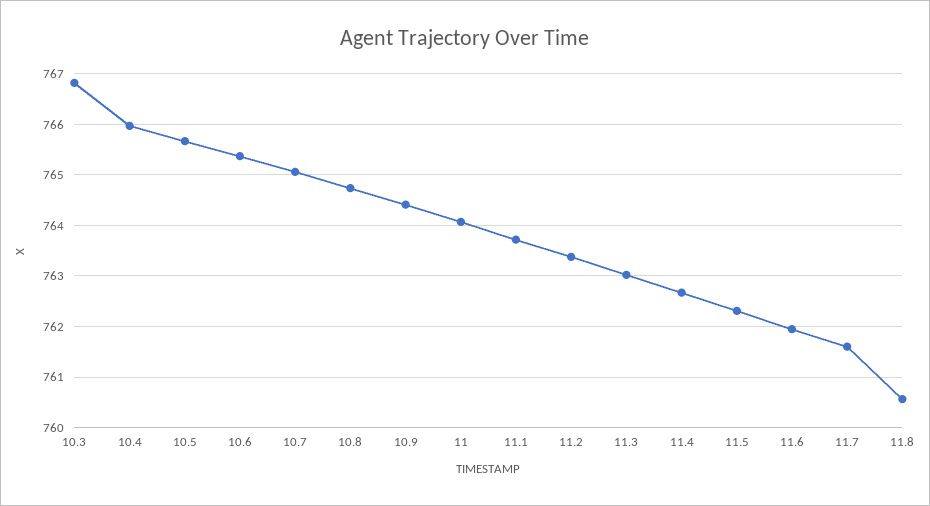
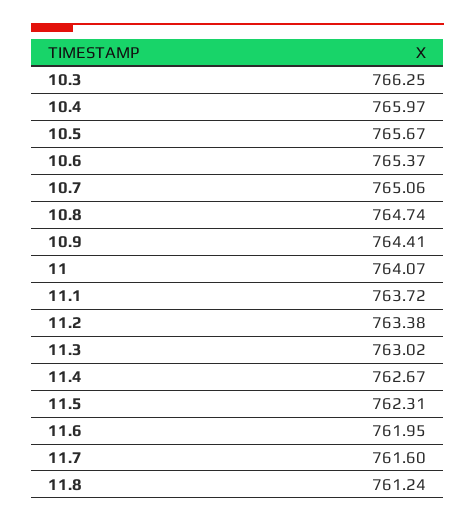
  {
-   "10.3": 766.8,
+   "10.3": 766.25,
    "10.4": 765.97,
    "10.5": 765.67,
    "10.6": 765.37,
    "10.7": 765.06,
    "10.8": 764.74,
    "10.9": 764.41,
    "11": 764.07,
    "11.1": 763.72,
    "11.2": 763.38,
    "11.3": 763.02,
    "11.4": 762.67,
    "11.5": 762.31,
    "11.6": 761.95,
    "11.7": 761.6,
-   "11.8": 760.6
+   "11.8": 761.24
  }

